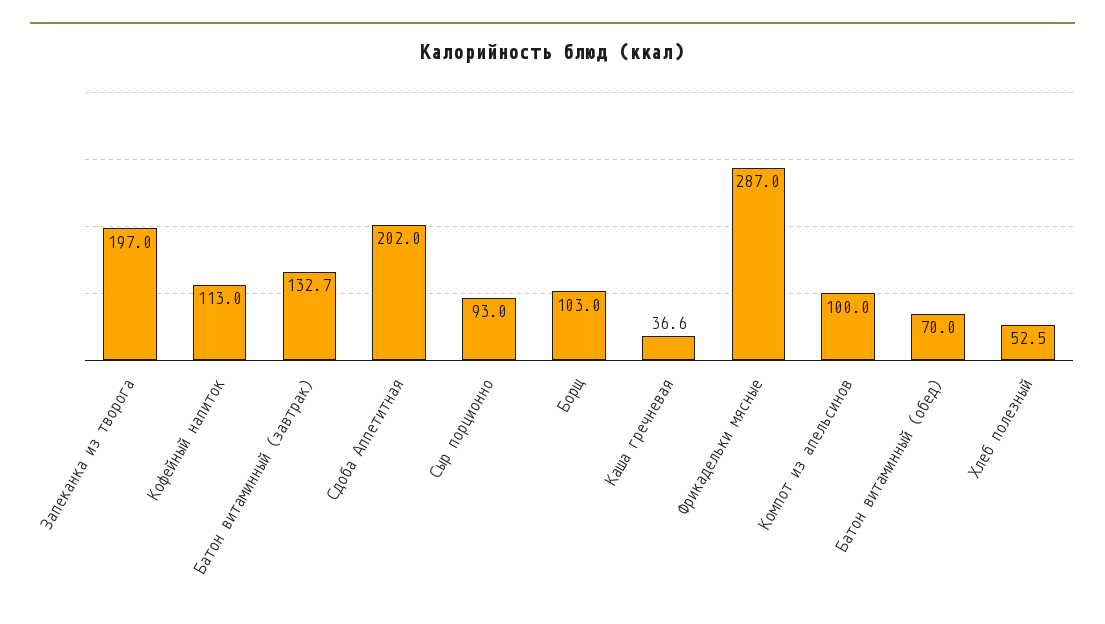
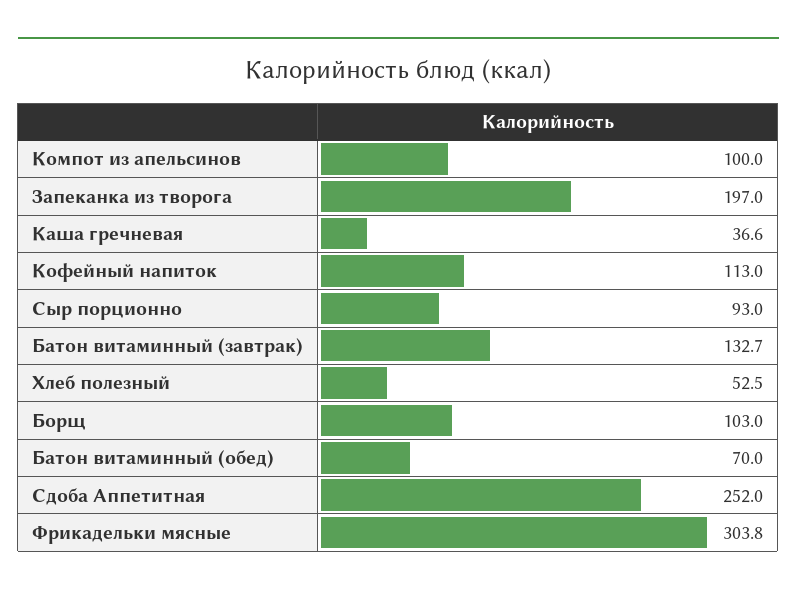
  {
    "Запеканка из творога": 197,
    "Кофейный напиток": 113,
    "Батон витаминный (завтрак)": 132.7,
-   "Сдоба Аппетитная": 202,
+   "Сдоба Аппетитная": 252,
    "Сыр порционно": 93,
    "Борщ": 103,
    "Каша гречневая": 36.6,
-   "Фрикадельки мясные": 287,
+   "Фрикадельки мясные": 303.8,
    "Компот из апельсинов": 100,
    "Батон витаминный (обед)": 70,
    "Хлеб полезный": 52.5
  }

